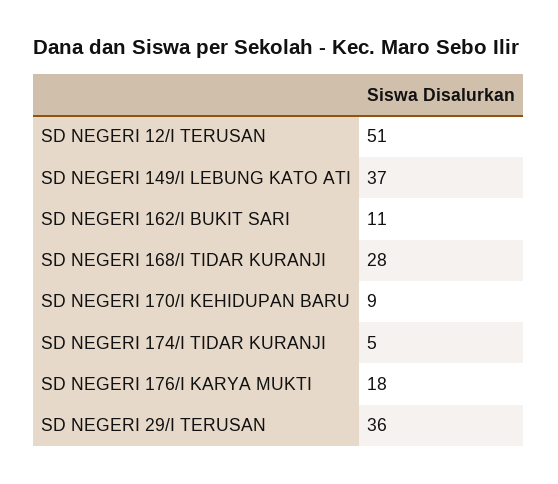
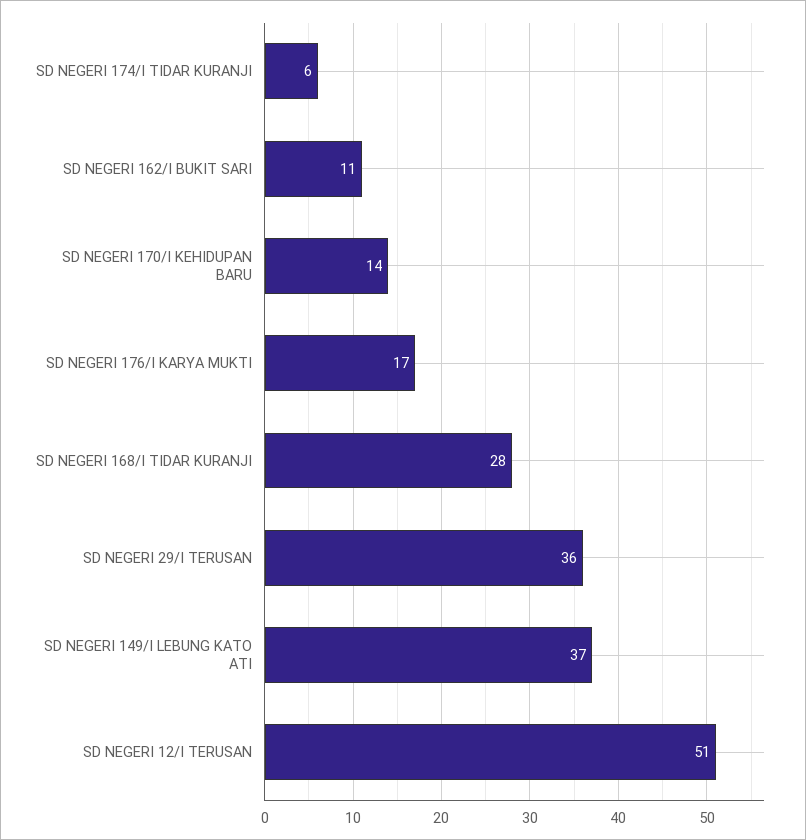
  {
    "SD NEGERI 12/I TERUSAN": 51,
    "SD NEGERI 149/I LEBUNG KATO ATI": 37,
    "SD NEGERI 162/I BUKIT SARI": 11,
    "SD NEGERI 168/I TIDAR KURANJI": 28,
-   "SD NEGERI 170/I KEHIDUPAN BARU": 9,
+   "SD NEGERI 170/I KEHIDUPAN BARU": 14,
-   "SD NEGERI 174/I TIDAR KURANJI": 5,
+   "SD NEGERI 174/I TIDAR KURANJI": 6,
-   "SD NEGERI 176/I KARYA MUKTI": 18,
+   "SD NEGERI 176/I KARYA MUKTI": 17,
    "SD NEGERI 29/I TERUSAN": 36
  }

